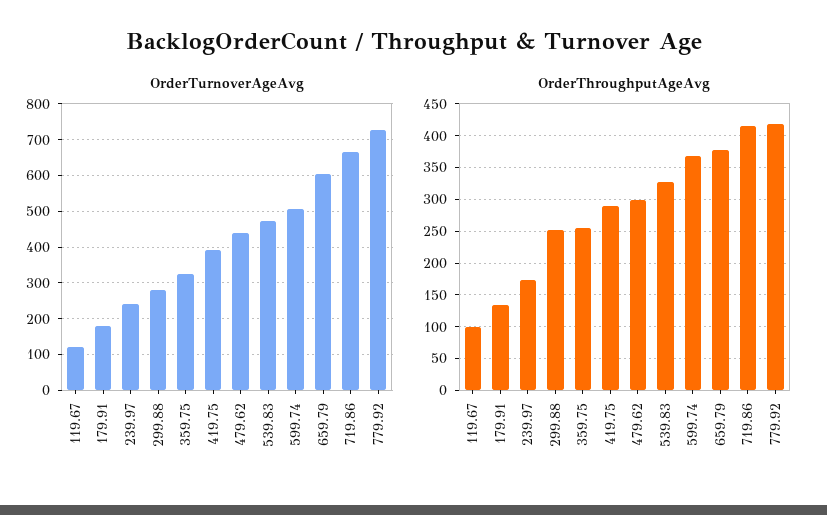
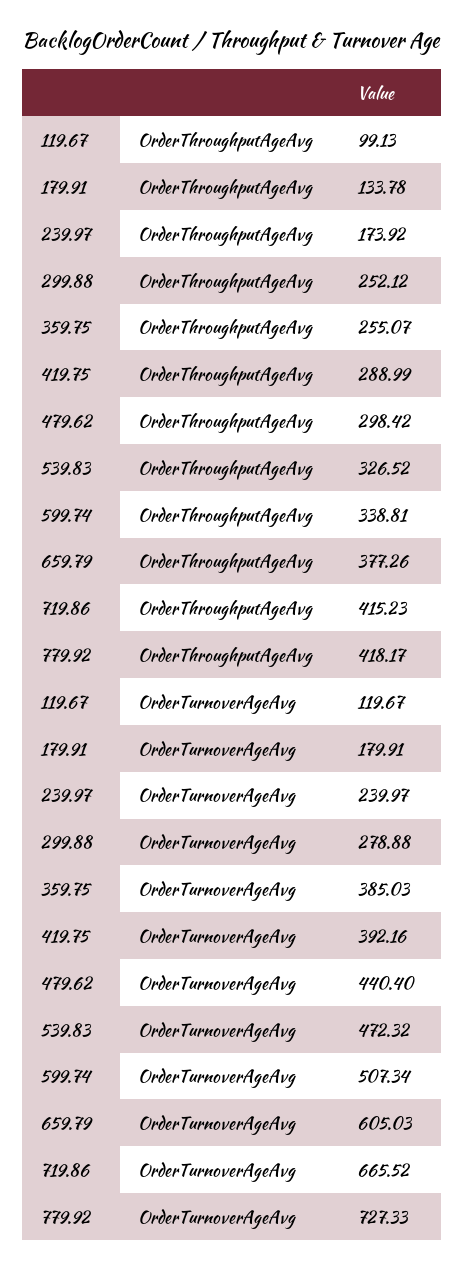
  {
    "OrderTurnoverAgeAvg": {
      "119.67": 119.67,
      "179.91": 179.91,
      "239.97": 239.97,
      "299.88": 278.88,
-     "359.75": 320,
+     "359.75": 385.03,
      "419.75": 392.16,
      "479.62": 440.4,
      "539.83": 472.32,
      "599.74": 507.34,
      "659.79": 605.03,
      "719.86": 665.52,
      "779.92": 727.33
    },
    "OrderThroughputAgeAvg": {
      "119.67": 99.13,
      "179.91": 133.78,
      "239.97": 173.92,
      "299.88": 252.12,
      "359.75": 255.07,
      "419.75": 288.99,
      "479.62": 298.42,
      "539.83": 326.52,
-     "599.74": 370,
+     "599.74": 338.81,
      "659.79": 377.26,
      "719.86": 415.23,
      "779.92": 418.17
    }
  }

